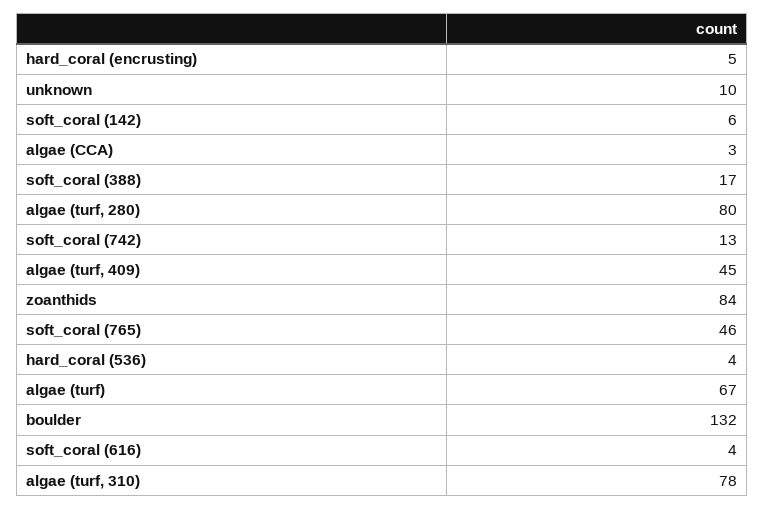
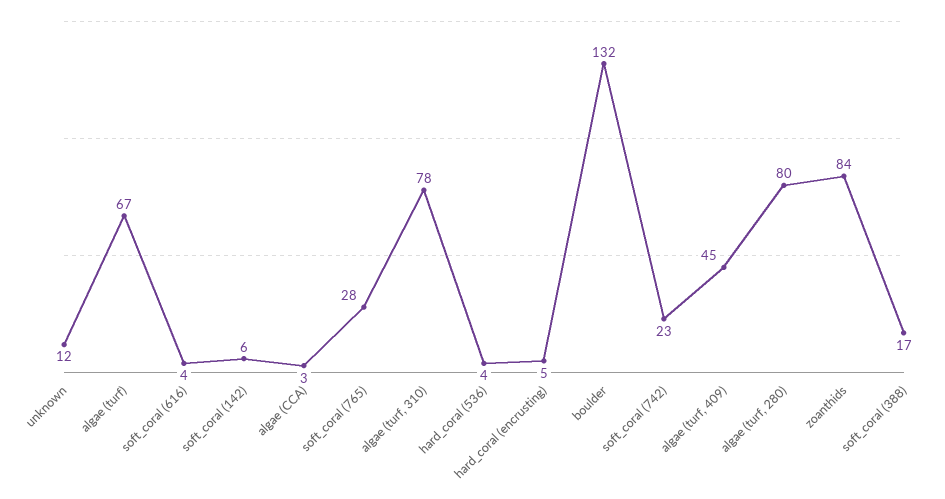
  {
    "hard_coral (encrusting)": 5,
-   "unknown": 10,
+   "unknown": 12,
    "soft_coral (142)": 6,
    "algae (CCA)": 3,
    "soft_coral (388)": 17,
    "algae (turf, 280)": 80,
-   "soft_coral (742)": 13,
+   "soft_coral (742)": 23,
    "algae (turf, 409)": 45,
    "zoanthids": 84,
-   "soft_coral (765)": 46,
+   "soft_coral (765)": 28,
    "hard_coral (536)": 4,
    "algae (turf)": 67,
    "boulder": 132,
    "soft_coral (616)": 4,
    "algae (turf, 310)": 78
  }

